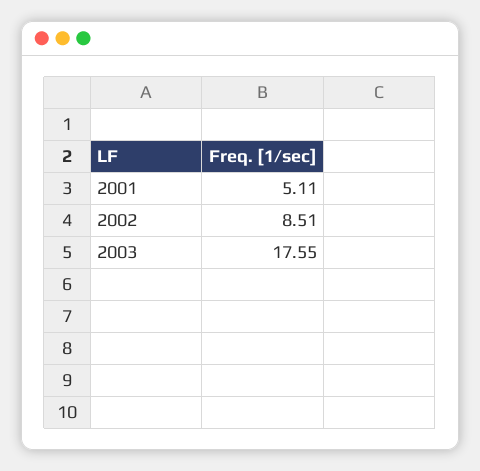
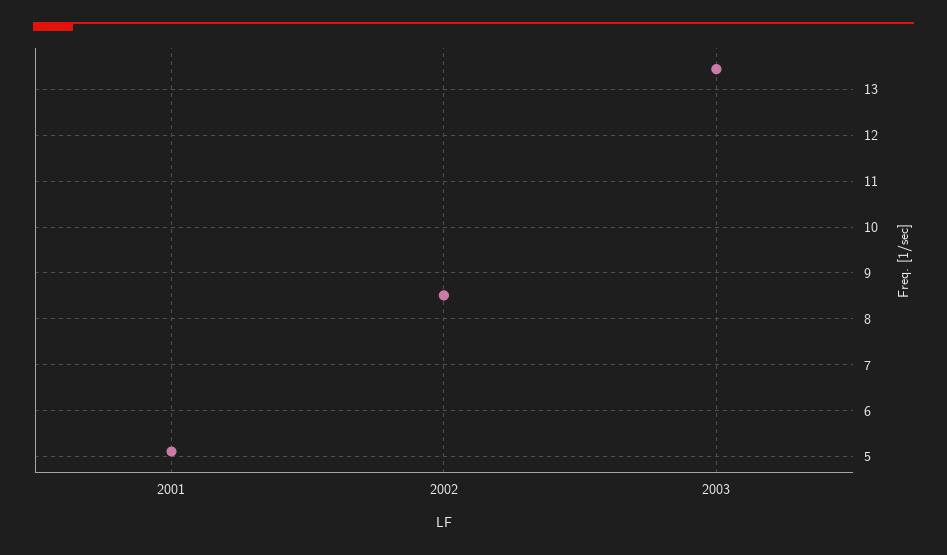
  {
    "2001": 5.11,
    "2002": 8.51,
-   "2003": 17.55
+   "2003": 13.4
  }

